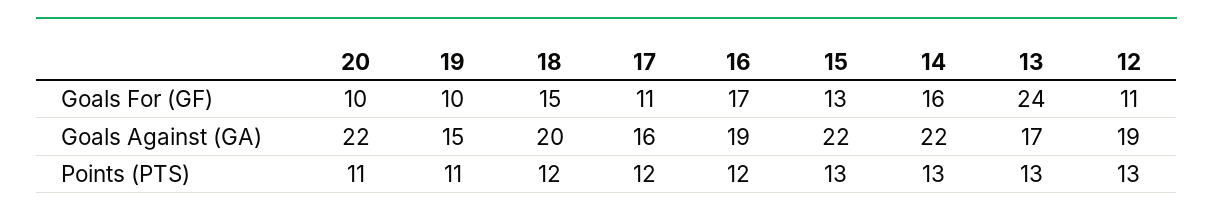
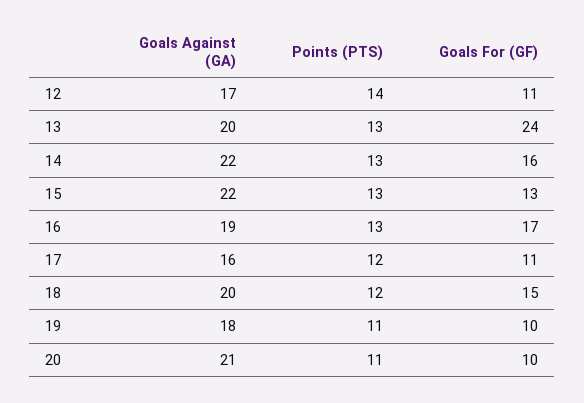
  {
    "20": {
      "Goals For (GF)": 10,
-     "Goals Against (GA)": 22,
+     "Goals Against (GA)": 21,
      "Points (PTS)": 11
    },
    "19": {
      "Goals For (GF)": 10,
-     "Goals Against (GA)": 15,
+     "Goals Against (GA)": 18,
      "Points (PTS)": 11
    },
    "18": {
      "Goals For (GF)": 15,
      "Goals Against (GA)": 20,
      "Points (PTS)": 12
    },
    "17": {
      "Goals For (GF)": 11,
      "Goals Against (GA)": 16,
      "Points (PTS)": 12
    },
    "16": {
      "Goals For (GF)": 17,
      "Goals Against (GA)": 19,
-     "Points (PTS)": 12
+     "Points (PTS)": 13
    },
    "15": {
      "Goals For (GF)": 13,
      "Goals Against (GA)": 22,
      "Points (PTS)": 13
    },
    "14": {
      "Goals For (GF)": 16,
      "Goals Against (GA)": 22,
      "Points (PTS)": 13
    },
    "13": {
      "Goals For (GF)": 24,
-     "Goals Against (GA)": 17,
+     "Goals Against (GA)": 20,
      "Points (PTS)": 13
    },
    "12": {
      "Goals For (GF)": 11,
-     "Goals Against (GA)": 19,
+     "Goals Against (GA)": 17,
-     "Points (PTS)": 13
+     "Points (PTS)": 14
    }
  }

